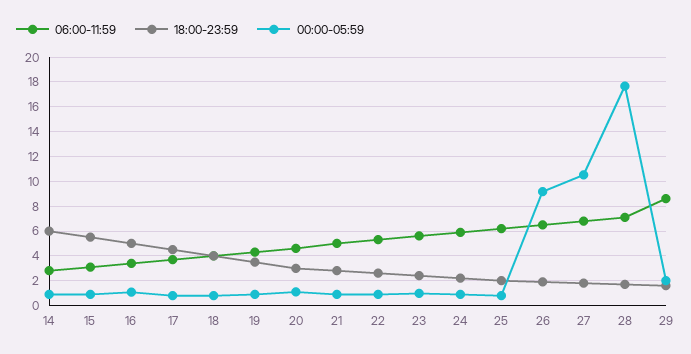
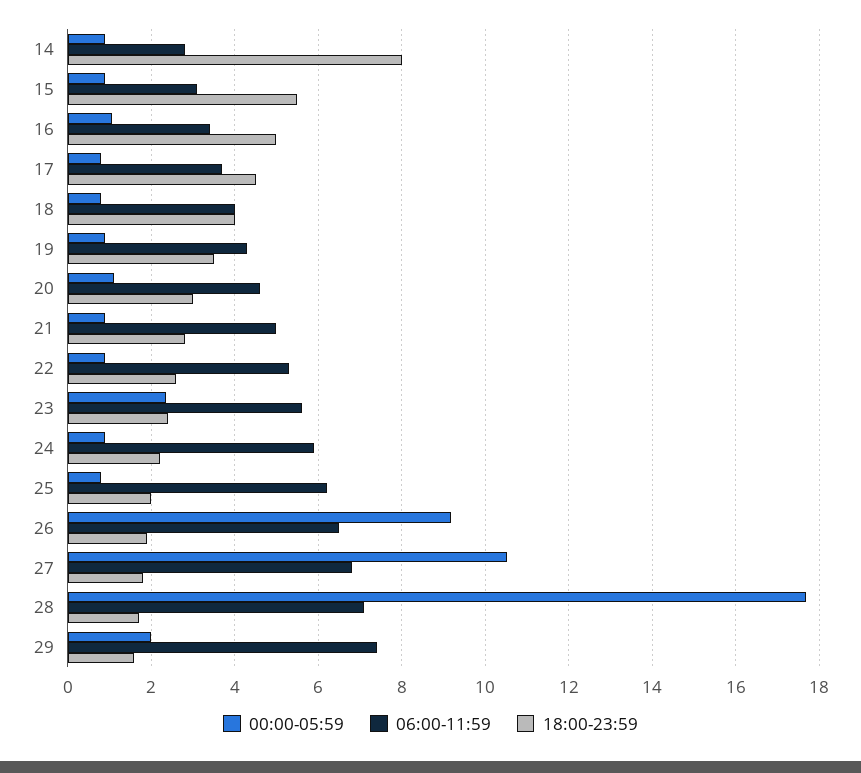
  {
    "06:00-11:59": {
      "14": 2.8,
      "15": 3.2,
      "16": 3.4,
      "17": 3.8,
      "18": 4,
      "19": 4.4,
      "20": 4.6,
      "21": 5,
      "22": 5.4,
      "23": 5.6,
      "24": 6,
      "25": 6.2,
      "26": 6.6,
      "27": 6.8,
      "28": 7.2,
-     "29": 8.5
+     "29": 7.4
    },
    "18:00-23:59": {
-     "14": 6,
+     "14": 8,
      "15": 5.6,
      "16": 5,
      "17": 4.6,
      "18": 4,
      "19": 3.6,
      "20": 3,
      "21": 2.8,
      "22": 2.6,
      "23": 2.4,
      "24": 2.2,
      "25": 2,
      "26": 2,
      "27": 1.8,
      "28": 1.8,
      "29": 1.6
    },
    "00:00-05:59": {
      "14": 1,
      "15": 1,
      "16": 1,
      "17": 0.8,
      "18": 0.8,
      "19": 1,
      "20": 1.2,
      "21": 1,
      "22": 1,
-     "23": 1,
+     "23": 2.4,
      "24": 1,
      "25": 0.8,
      "26": 9.2,
      "27": 10.6,
      "28": 17.6,
      "29": 2
    }
  }

